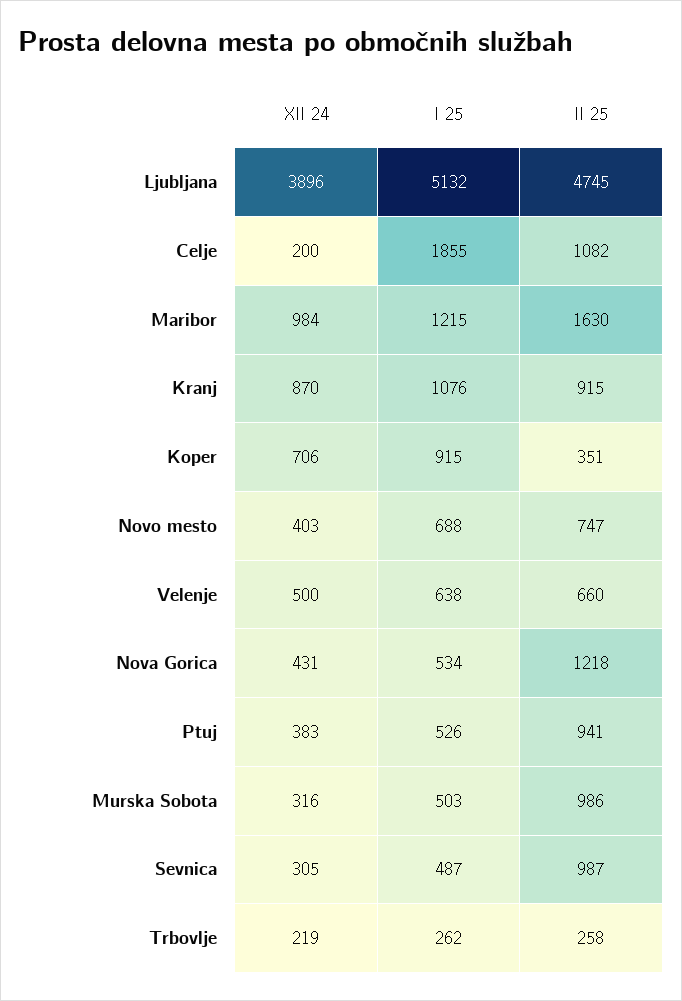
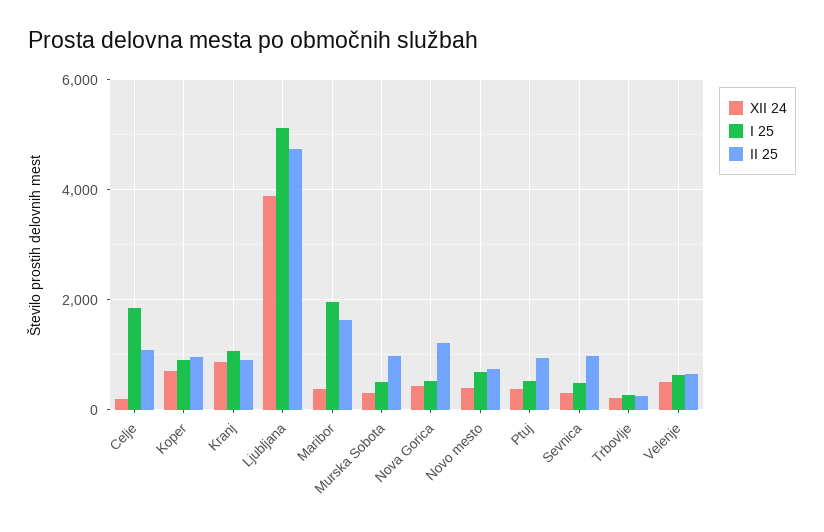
  {
    "XII 24": {
      "Ljubljana": 3896,
      "Celje": 200,
-     "Maribor": 984,
+     "Maribor": 400,
      "Kranj": 870,
      "Koper": 706,
      "Novo mesto": 403,
      "Velenje": 500,
      "Nova Gorica": 431,
      "Ptuj": 383,
      "Murska Sobota": 316,
      "Sevnica": 305,
      "Trbovlje": 219
    },
    "I 25": {
      "Ljubljana": 5132,
      "Celje": 1855,
-     "Maribor": 1215,
+     "Maribor": 2000,
      "Kranj": 1076,
      "Koper": 915,
      "Novo mesto": 688,
      "Velenje": 638,
      "Nova Gorica": 534,
      "Ptuj": 526,
      "Murska Sobota": 503,
      "Sevnica": 487,
      "Trbovlje": 262
    },
    "II 25": {
      "Ljubljana": 4745,
      "Celje": 1082,
      "Maribor": 1630,
      "Kranj": 915,
-     "Koper": 351,
+     "Koper": 1000,
      "Novo mesto": 747,
      "Velenje": 660,
      "Nova Gorica": 1218,
      "Ptuj": 941,
      "Murska Sobota": 986,
      "Sevnica": 987,
      "Trbovlje": 258
    }
  }

